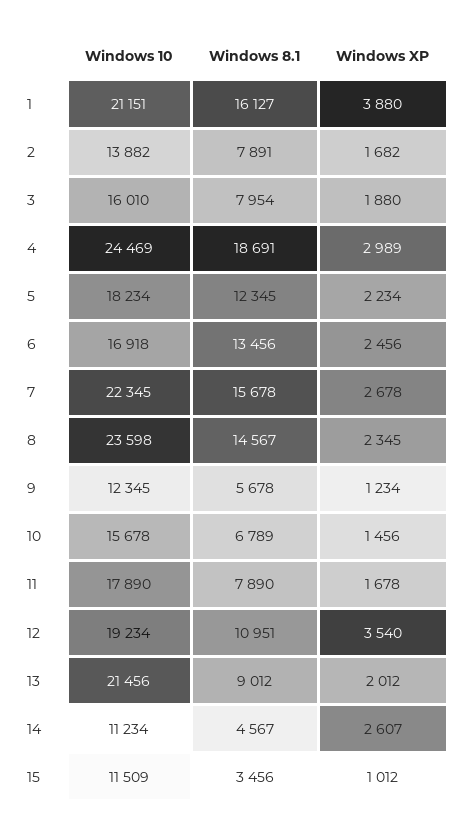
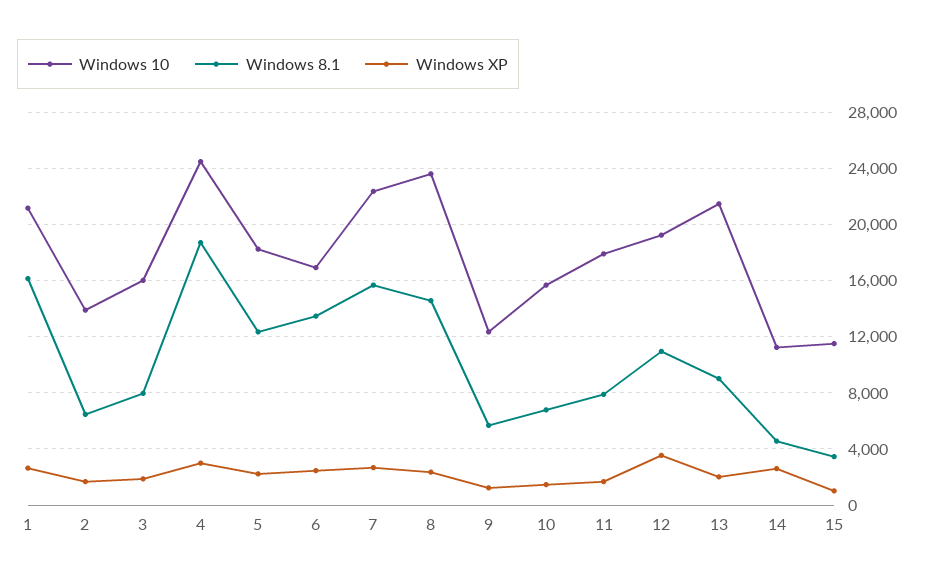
  {
    "Windows 10": {
      "1": 21151,
      "2": 13882,
      "3": 16010,
      "4": 24469,
      "5": 18234,
      "6": 16918,
      "7": 22345,
      "8": 23598,
      "9": 12345,
      "10": 15678,
      "11": 17890,
      "12": 19234,
      "13": 21456,
      "14": 11234,
      "15": 11509
    },
    "Windows 8.1": {
      "1": 16127,
-     "2": 7891,
+     "2": 6500,
      "3": 7954,
      "4": 18691,
      "5": 12345,
      "6": 13456,
      "7": 15678,
      "8": 14567,
      "9": 5678,
      "10": 6789,
      "11": 7890,
      "12": 10951,
      "13": 9012,
      "14": 4567,
      "15": 3456
    },
    "Windows XP": {
-     "1": 3880,
+     "1": 2500,
      "2": 1682,
      "3": 1880,
      "4": 2989,
      "5": 2234,
      "6": 2456,
      "7": 2678,
      "8": 2345,
      "9": 1234,
      "10": 1456,
      "11": 1678,
      "12": 3540,
      "13": 2012,
      "14": 2607,
      "15": 1012
    }
  }

